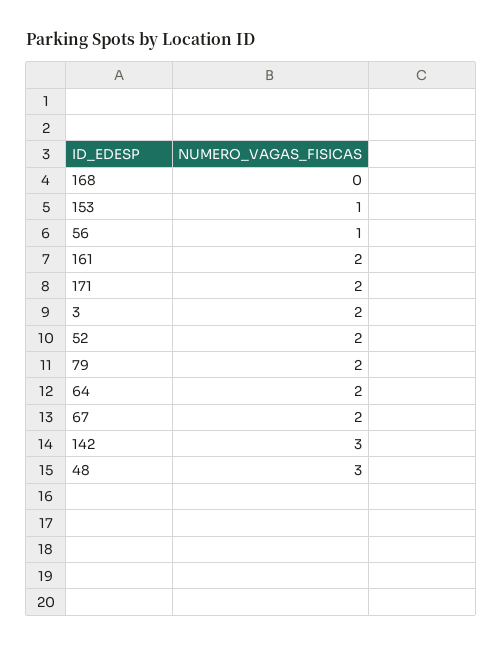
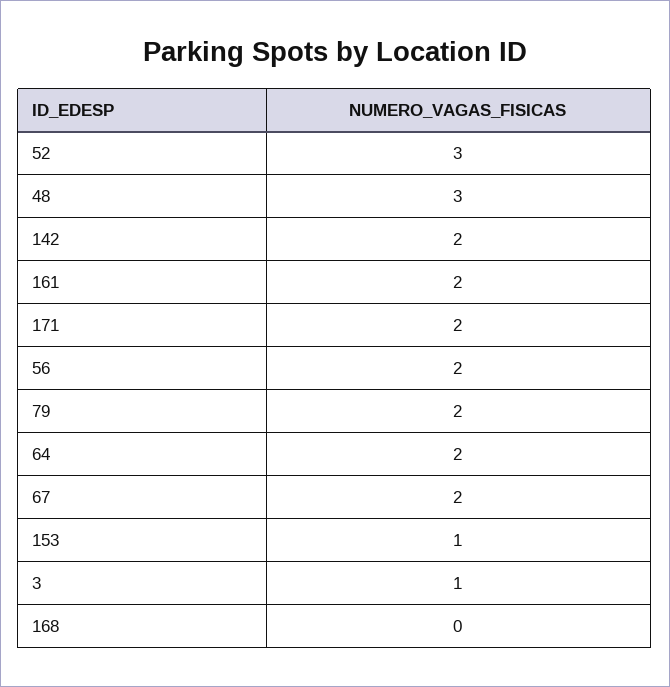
  {
    "168": 0,
    "153": 1,
-   "56": 1,
+   "56": 2,
    "161": 2,
    "171": 2,
-   "3": 2,
+   "3": 1,
-   "52": 2,
+   "52": 3,
    "79": 2,
    "64": 2,
    "67": 2,
-   "142": 3,
+   "142": 2,
    "48": 3
  }

